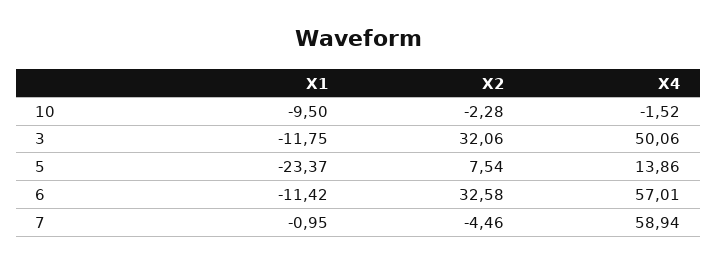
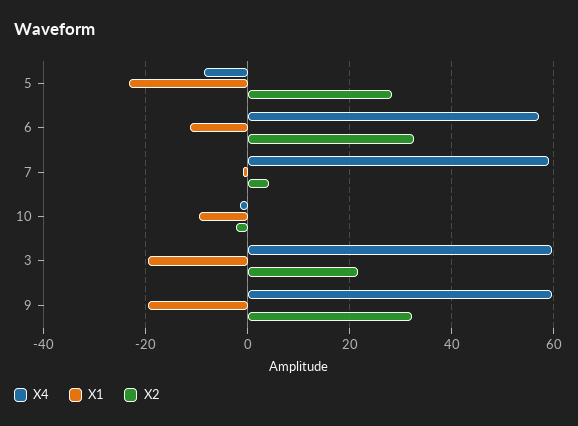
  {
    "X1": {
      "10": -9.5,
-     "3": -11.75,
+     "3": -20,
      "5": -23.37,
      "6": -11.42,
-     "7": -0.95
+     "7": -0.95,
+     "9": -20
    },
    "X2": {
      "10": -2.28,
-     "3": 32.06,
+     "3": 22,
-     "5": 7.54,
+     "5": 28,
      "6": 32.58,
-     "7": -4.46
+     "7": 4,
+     "9": 32
    },
    "X4": {
      "10": -1.52,
-     "3": 50.06,
+     "3": 60,
-     "5": 13.86,
+     "5": -8,
      "6": 57.01,
-     "7": 58.94
+     "7": 58.94,
+     "9": 60
    }
  }

